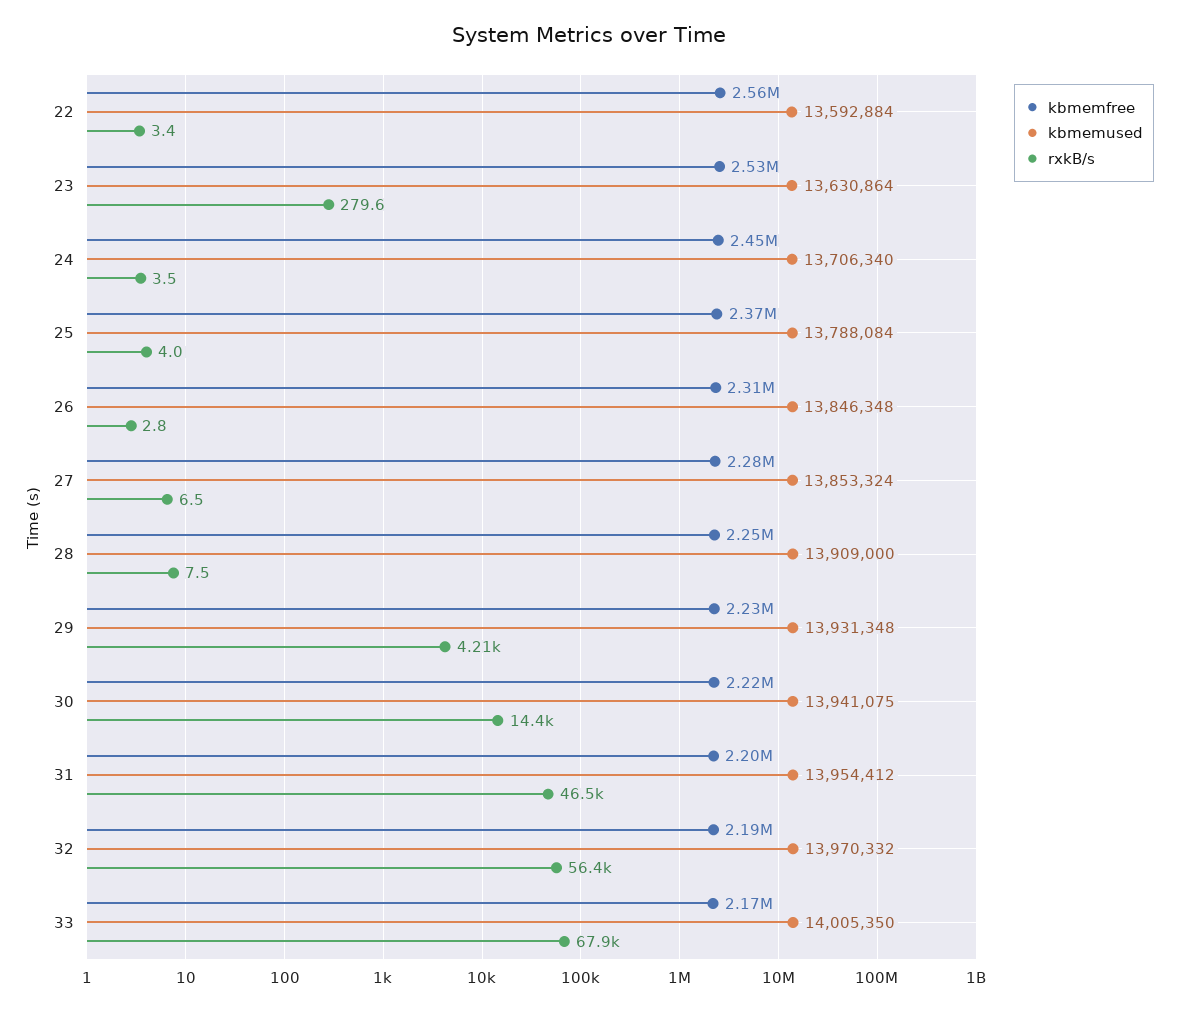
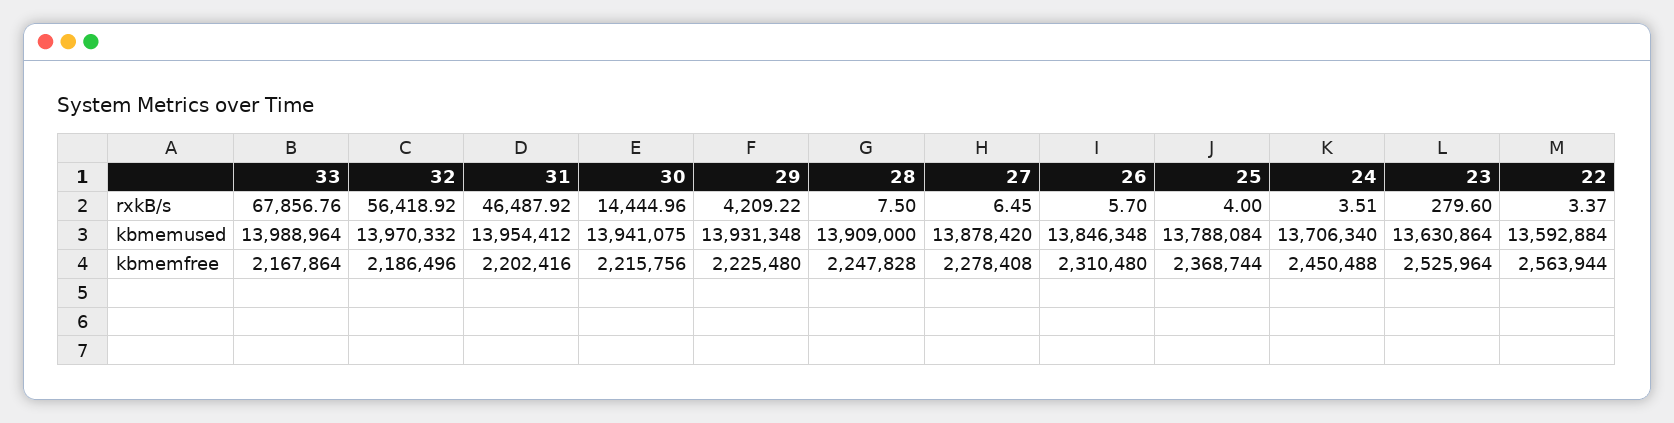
  {
    "kbmemfree": {
      "22": 2563944,
      "23": 2525964,
      "24": 2450488,
      "25": 2368744,
      "26": 2310480,
      "27": 2278408,
      "28": 2247828,
      "29": 2225480,
      "30": 2215756,
      "31": 2202416,
      "32": 2186496,
      "33": 2167864
    },
    "kbmemused": {
      "22": 13592884,
      "23": 13630864,
      "24": 13706340,
      "25": 13788084,
      "26": 13846348,
-     "27": 13853324,
+     "27": 13878420,
      "28": 13909000,
      "29": 13931348,
      "30": 13941075,
      "31": 13954412,
      "32": 13970332,
-     "33": 14005350
+     "33": 13988964
    },
    "rxkB/s": {
      "22": 3.37,
      "23": 279.6,
      "24": 3.51,
      "25": 4,
-     "26": 2.8,
+     "26": 5.7,
      "27": 6.45,
      "28": 7.5,
      "29": 4209.22,
      "30": 14444.96,
      "31": 46487.92,
      "32": 56418.92,
      "33": 67856.76
    }
  }

